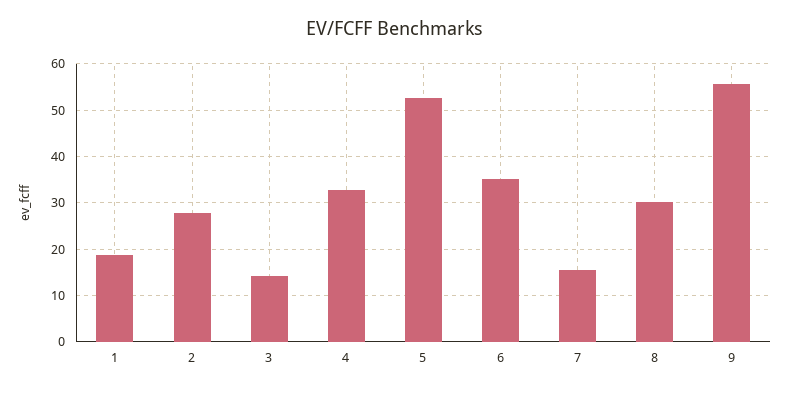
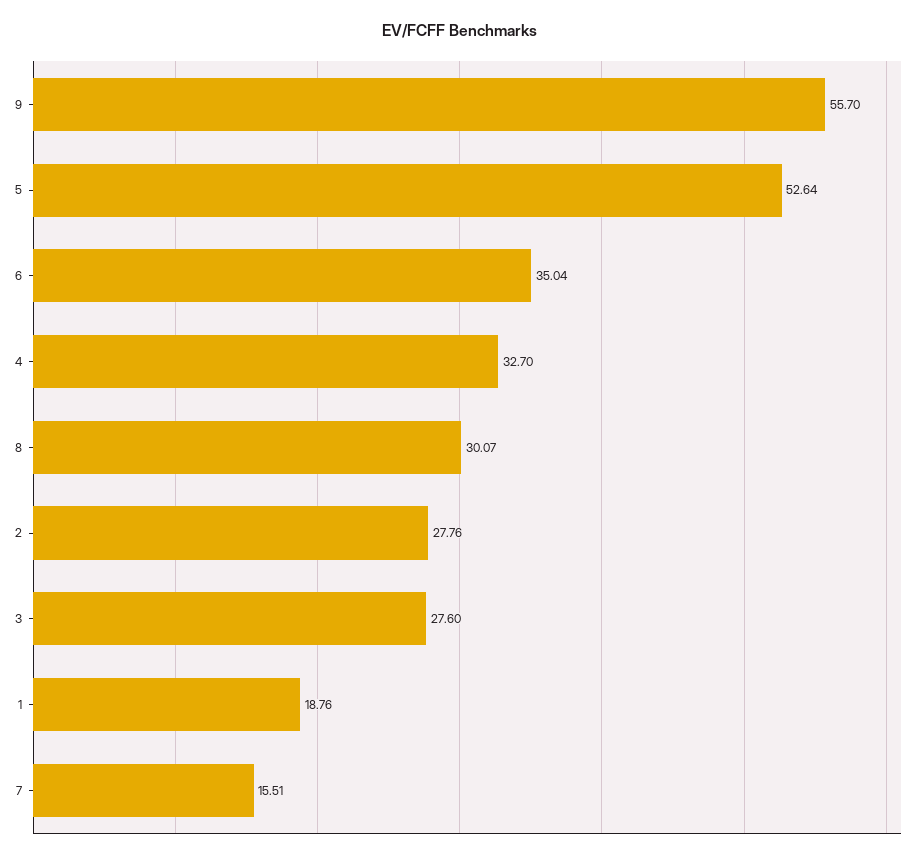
  {
    "1": 18.76,
    "2": 27.76,
-   "3": 14,
+   "3": 27.6,
    "4": 32.7,
    "5": 52.64,
    "6": 35.04,
    "7": 15.51,
    "8": 30.07,
    "9": 55.7
  }

